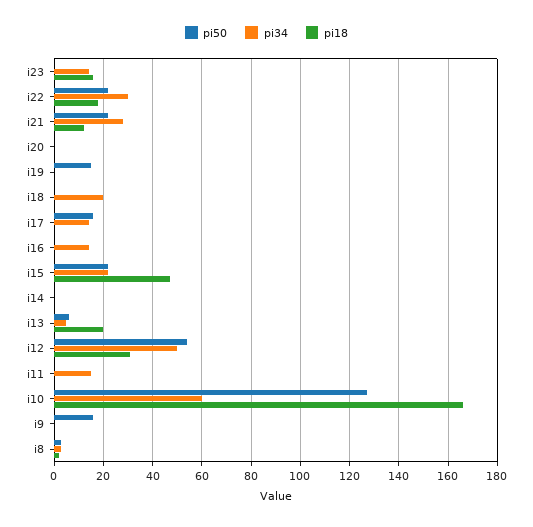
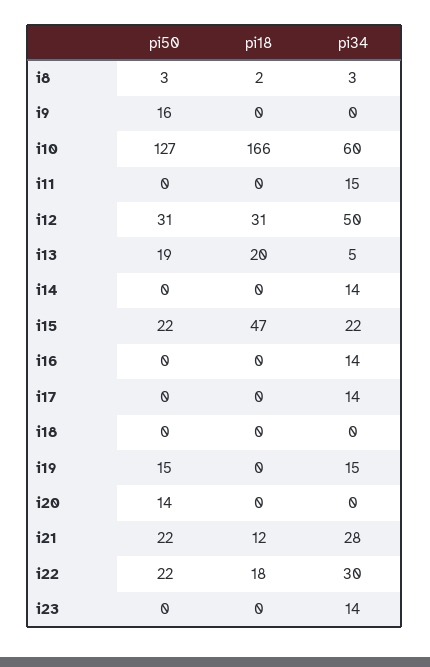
  {
    "pi50": {
      "i23": 0,
      "i22": 22,
      "i21": 22,
-     "i20": 0,
+     "i20": 14,
      "i19": 15,
      "i18": 0,
-     "i17": 15,
+     "i17": 0,
      "i16": 0,
      "i15": 22,
      "i14": 0,
-     "i13": 5,
+     "i13": 19,
-     "i12": 55,
+     "i12": 31,
      "i11": 0,
      "i10": 127,
      "i9": 16,
      "i8": 3
    },
    "pi34": {
      "i23": 14,
      "i22": 30,
      "i21": 28,
      "i20": 0,
-     "i19": 0,
+     "i19": 15,
-     "i18": 20,
+     "i18": 0,
      "i17": 14,
      "i16": 14,
      "i15": 22,
-     "i14": 0,
+     "i14": 14,
      "i13": 5,
      "i12": 50,
      "i11": 15,
      "i10": 60,
      "i9": 0,
      "i8": 3
    },
    "pi18": {
-     "i23": 15,
+     "i23": 0,
      "i22": 18,
      "i21": 12,
      "i20": 0,
      "i19": 0,
      "i18": 0,
      "i17": 0,
      "i16": 0,
      "i15": 47,
      "i14": 0,
      "i13": 20,
      "i12": 31,
      "i11": 0,
      "i10": 166,
      "i9": 0,
      "i8": 2
    }
  }

